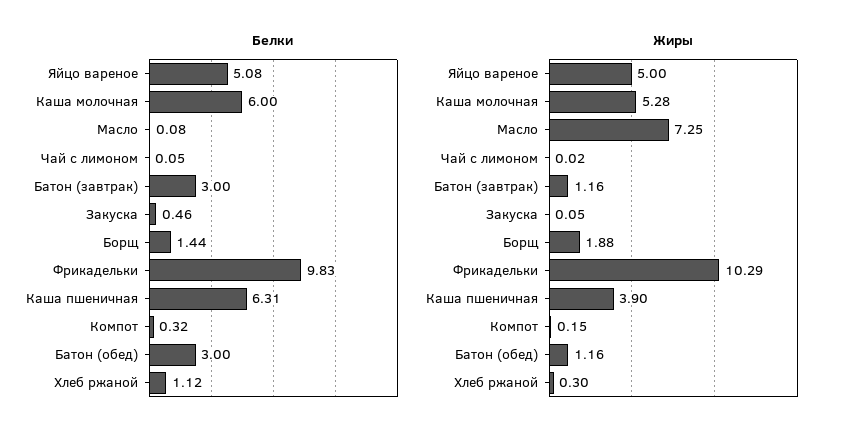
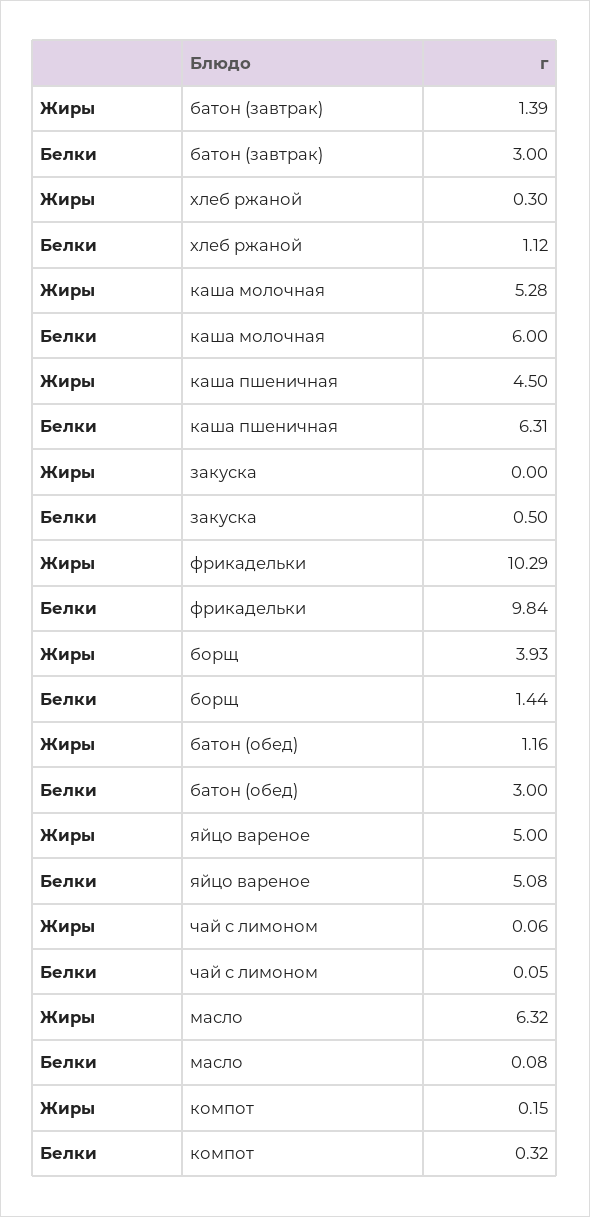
  {
    "Белки": {
      "Яйцо вареное": 5.08,
      "Каша молочная": 6,
      "Масло": 0.08,
      "Чай с лимоном": 0.05,
      "Батон (завтрак)": 3,
-     "Закуска": 0.46,
+     "Закуска": 0.5,
      "Борщ": 1.44,
-     "Фрикадельки": 9.83,
+     "Фрикадельки": 9.84,
      "Каша пшеничная": 6.31,
      "Компот": 0.32,
      "Батон (обед)": 3,
      "Хлеб ржаной": 1.12
    },
    "Жиры": {
      "Яйцо вареное": 5,
      "Каша молочная": 5.28,
-     "Масло": 7.25,
+     "Масло": 6.32,
-     "Чай с лимоном": 0.02,
+     "Чай с лимоном": 0.06,
-     "Батон (завтрак)": 1.16,
+     "Батон (завтрак)": 1.39,
-     "Закуска": 0.05,
+     "Закуска": 0,
-     "Борщ": 1.88,
+     "Борщ": 3.93,
      "Фрикадельки": 10.29,
-     "Каша пшеничная": 3.9,
+     "Каша пшеничная": 4.5,
      "Компот": 0.15,
      "Батон (обед)": 1.16,
      "Хлеб ржаной": 0.3
    }
  }

